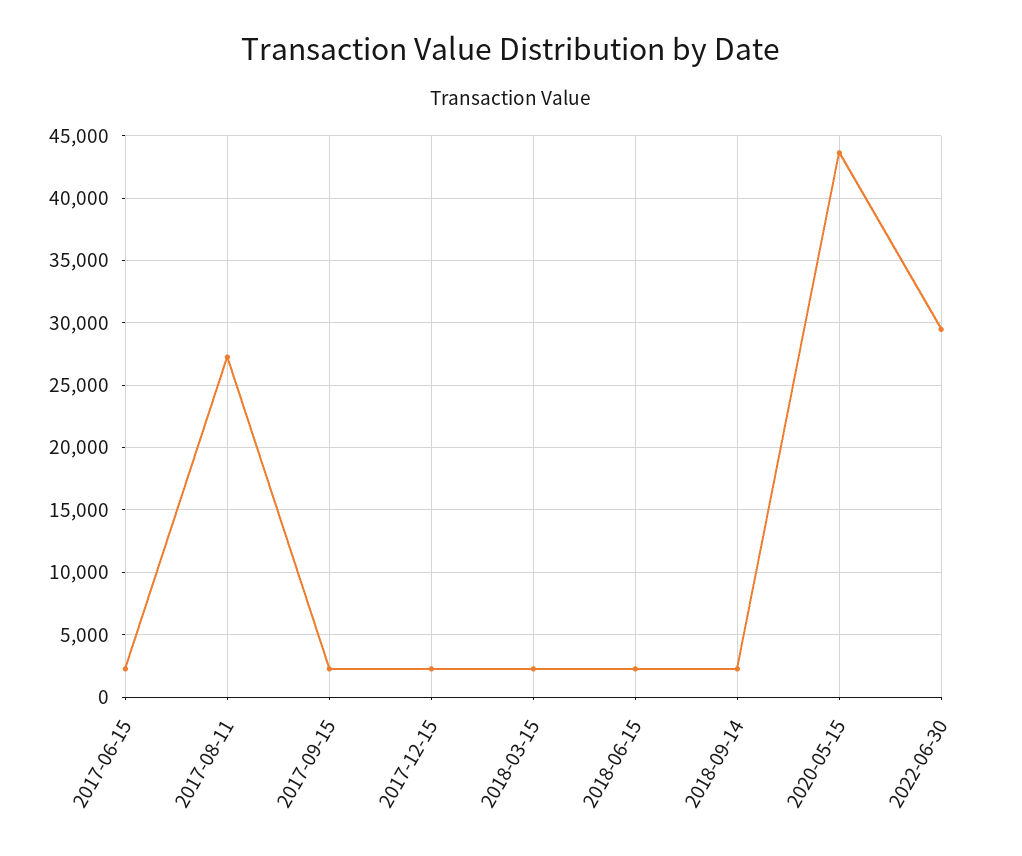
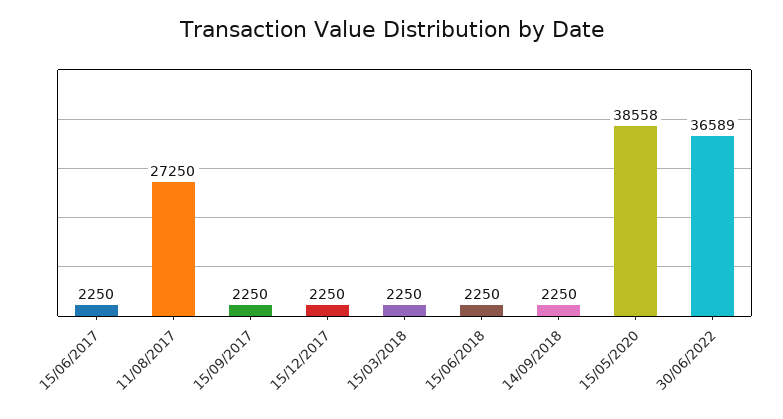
  {
    "2017-06-15": 2250,
    "2017-08-11": 27250,
    "2017-09-15": 2250,
    "2017-12-15": 2250,
    "2018-03-15": 2250,
    "2018-06-15": 2250,
    "2018-09-14": 2250,
-   "2020-05-15": 43500,
+   "2020-05-15": 38558,
-   "2022-06-30": 29500
+   "2022-06-30": 36589
  }

